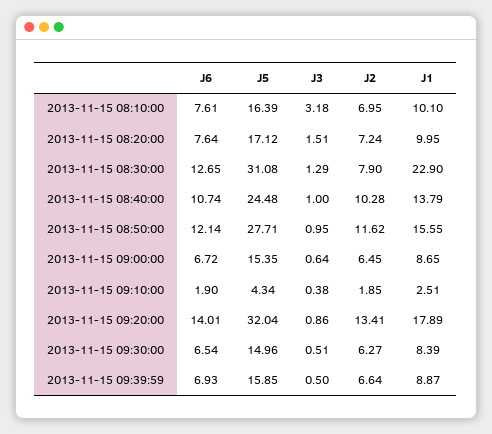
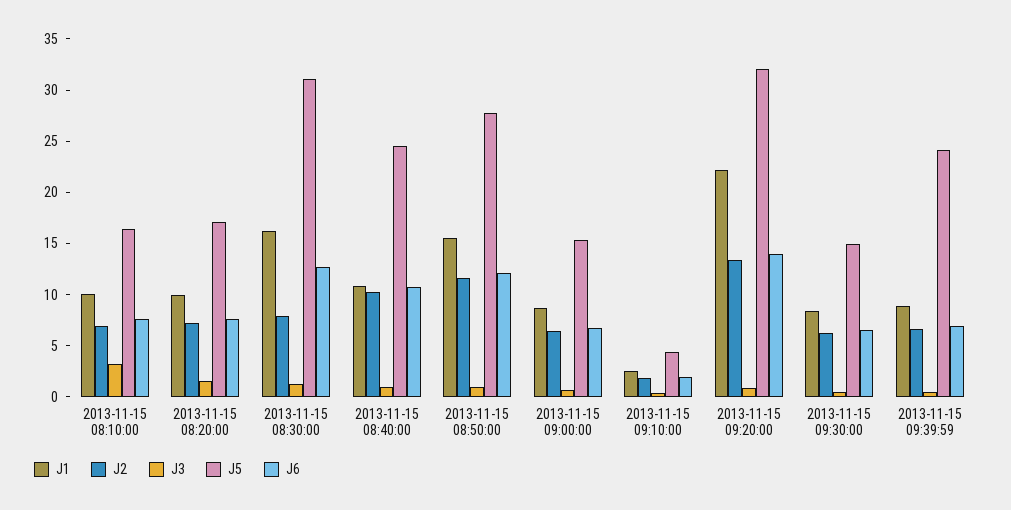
  {
    "J6": {
      "2013-11-15 08:10:00": 7.61,
      "2013-11-15 08:20:00": 7.64,
      "2013-11-15 08:30:00": 12.65,
      "2013-11-15 08:40:00": 10.74,
      "2013-11-15 08:50:00": 12.14,
      "2013-11-15 09:00:00": 6.72,
      "2013-11-15 09:10:00": 1.9,
      "2013-11-15 09:20:00": 14.01,
      "2013-11-15 09:30:00": 6.54,
      "2013-11-15 09:39:59": 6.93
    },
    "J5": {
      "2013-11-15 08:10:00": 16.39,
      "2013-11-15 08:20:00": 17.12,
      "2013-11-15 08:30:00": 31.08,
      "2013-11-15 08:40:00": 24.48,
      "2013-11-15 08:50:00": 27.71,
      "2013-11-15 09:00:00": 15.35,
      "2013-11-15 09:10:00": 4.34,
      "2013-11-15 09:20:00": 32.04,
      "2013-11-15 09:30:00": 14.96,
-     "2013-11-15 09:39:59": 15.85
+     "2013-11-15 09:39:59": 24
    },
    "J3": {
      "2013-11-15 08:10:00": 3.18,
      "2013-11-15 08:20:00": 1.51,
      "2013-11-15 08:30:00": 1.29,
      "2013-11-15 08:40:00": 1,
      "2013-11-15 08:50:00": 0.95,
      "2013-11-15 09:00:00": 0.64,
      "2013-11-15 09:10:00": 0.38,
      "2013-11-15 09:20:00": 0.86,
      "2013-11-15 09:30:00": 0.51,
      "2013-11-15 09:39:59": 0.5
    },
    "J2": {
      "2013-11-15 08:10:00": 6.95,
      "2013-11-15 08:20:00": 7.24,
      "2013-11-15 08:30:00": 7.9,
      "2013-11-15 08:40:00": 10.28,
      "2013-11-15 08:50:00": 11.62,
      "2013-11-15 09:00:00": 6.45,
      "2013-11-15 09:10:00": 1.85,
      "2013-11-15 09:20:00": 13.41,
      "2013-11-15 09:30:00": 6.27,
      "2013-11-15 09:39:59": 6.64
    },
    "J1": {
      "2013-11-15 08:10:00": 10.1,
      "2013-11-15 08:20:00": 9.95,
-     "2013-11-15 08:30:00": 22.9,
+     "2013-11-15 08:30:00": 16,
-     "2013-11-15 08:40:00": 13.79,
+     "2013-11-15 08:40:00": 11,
      "2013-11-15 08:50:00": 15.55,
      "2013-11-15 09:00:00": 8.65,
      "2013-11-15 09:10:00": 2.51,
-     "2013-11-15 09:20:00": 17.89,
+     "2013-11-15 09:20:00": 22,
      "2013-11-15 09:30:00": 8.39,
      "2013-11-15 09:39:59": 8.87
    }
  }

